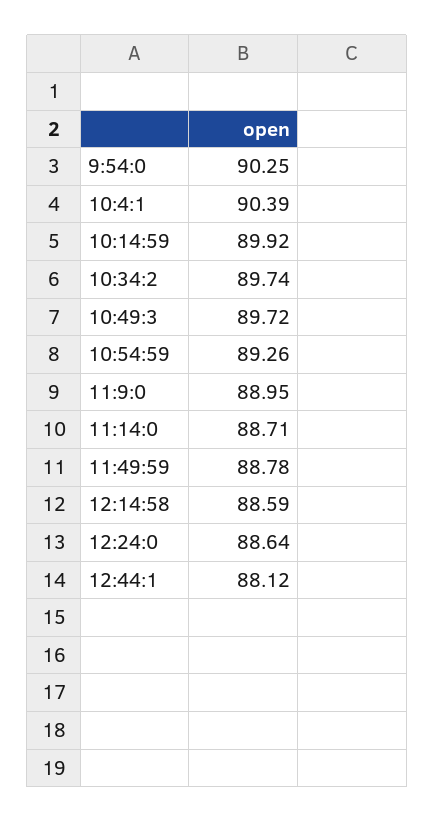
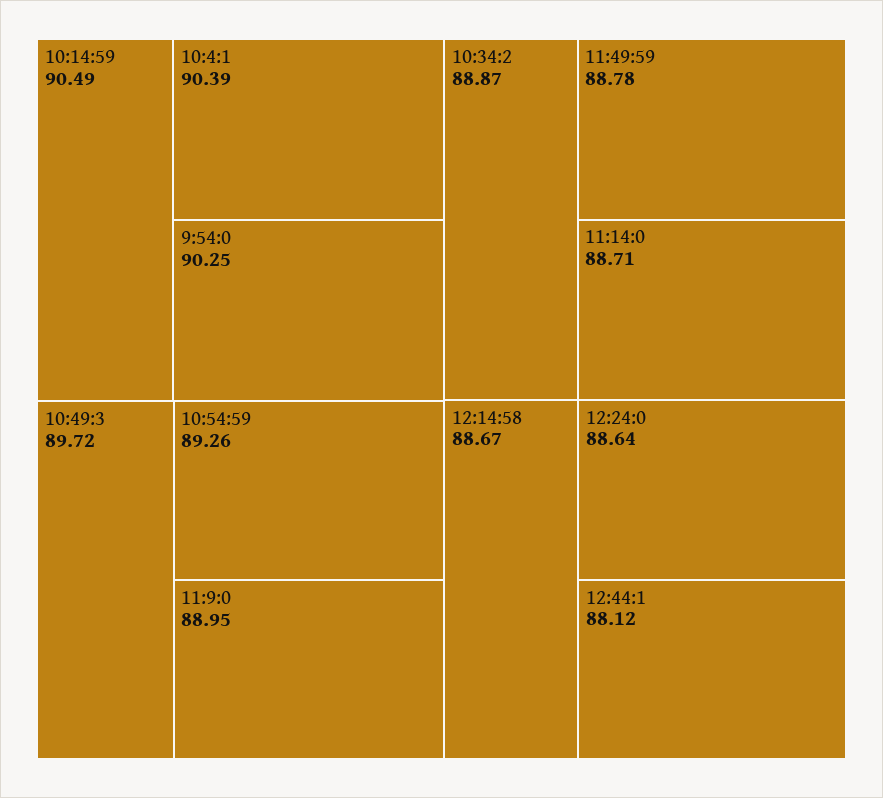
  {
    "9:54:0": 90.25,
    "10:4:1": 90.39,
-   "10:14:59": 89.92,
+   "10:14:59": 90.49,
-   "10:34:2": 89.74,
+   "10:34:2": 88.87,
    "10:49:3": 89.72,
    "10:54:59": 89.26,
    "11:9:0": 88.95,
    "11:14:0": 88.71,
    "11:49:59": 88.78,
-   "12:14:58": 88.59,
+   "12:14:58": 88.67,
    "12:24:0": 88.64,
    "12:44:1": 88.12
  }

